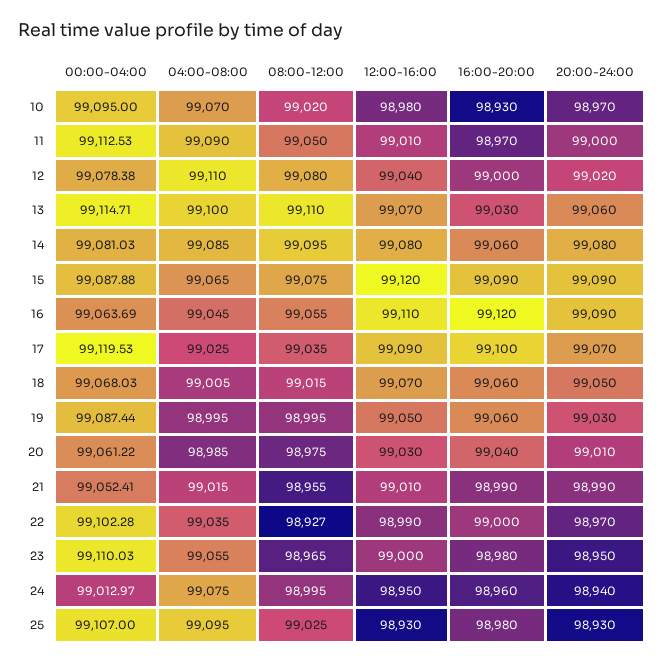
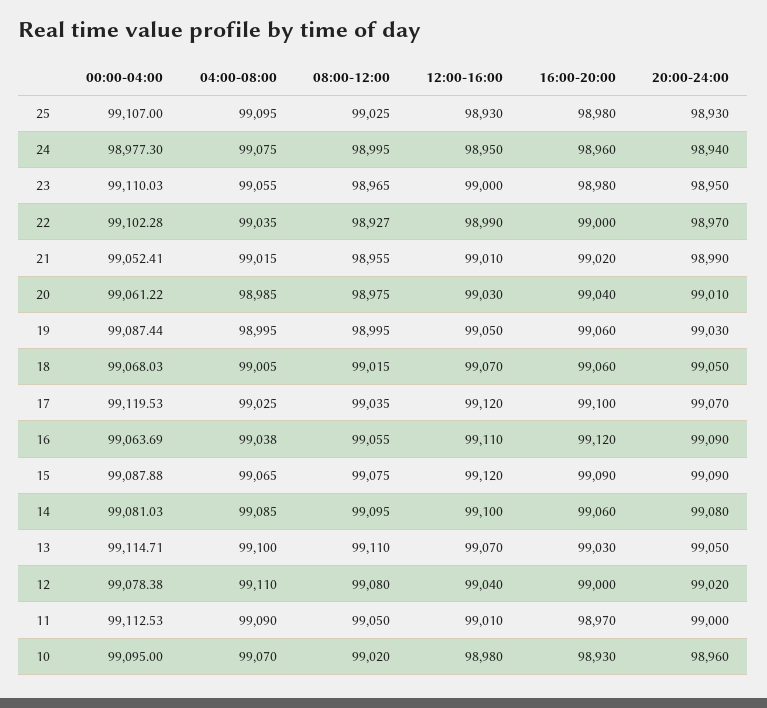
  {
    "00:00-04:00": {
      "10": 99095,
      "11": 99112.53,
      "12": 99078.38,
      "13": 99114.71,
      "14": 99081.03,
      "15": 99087.88,
      "16": 99063.69,
      "17": 99119.53,
      "18": 99068.03,
      "19": 99087.44,
      "20": 99061.22,
      "21": 99052.41,
      "22": 99102.28,
      "23": 99110.03,
-     "24": 99012.97,
+     "24": 98977.3,
      "25": 99107
    },
    "04:00-08:00": {
      "10": 99070,
      "11": 99090,
      "12": 99110,
      "13": 99100,
      "14": 99085,
      "15": 99065,
-     "16": 99045,
+     "16": 99038,
      "17": 99025,
      "18": 99005,
      "19": 98995,
      "20": 98985,
      "21": 99015,
      "22": 99035,
      "23": 99055,
      "24": 99075,
      "25": 99095
    },
    "08:00-12:00": {
      "10": 99020,
      "11": 99050,
      "12": 99080,
      "13": 99110,
      "14": 99095,
      "15": 99075,
      "16": 99055,
      "17": 99035,
      "18": 99015,
      "19": 98995,
      "20": 98975,
      "21": 98955,
      "22": 98927,
      "23": 98965,
      "24": 98995,
      "25": 99025
    },
    "12:00-16:00": {
      "10": 98980,
      "11": 99010,
      "12": 99040,
      "13": 99070,
-     "14": 99080,
+     "14": 99100,
      "15": 99120,
      "16": 99110,
-     "17": 99090,
+     "17": 99120,
      "18": 99070,
      "19": 99050,
      "20": 99030,
      "21": 99010,
      "22": 98990,
      "23": 99000,
      "24": 98950,
      "25": 98930
    },
    "16:00-20:00": {
      "10": 98930,
      "11": 98970,
      "12": 99000,
      "13": 99030,
      "14": 99060,
      "15": 99090,
      "16": 99120,
      "17": 99100,
      "18": 99060,
      "19": 99060,
      "20": 99040,
-     "21": 98990,
+     "21": 99020,
      "22": 99000,
      "23": 98980,
      "24": 98960,
      "25": 98980
    },
    "20:00-24:00": {
-     "10": 98970,
+     "10": 98960,
      "11": 99000,
      "12": 99020,
-     "13": 99060,
+     "13": 99050,
      "14": 99080,
      "15": 99090,
      "16": 99090,
      "17": 99070,
      "18": 99050,
      "19": 99030,
      "20": 99010,
      "21": 98990,
      "22": 98970,
      "23": 98950,
      "24": 98940,
      "25": 98930
    }
  }

